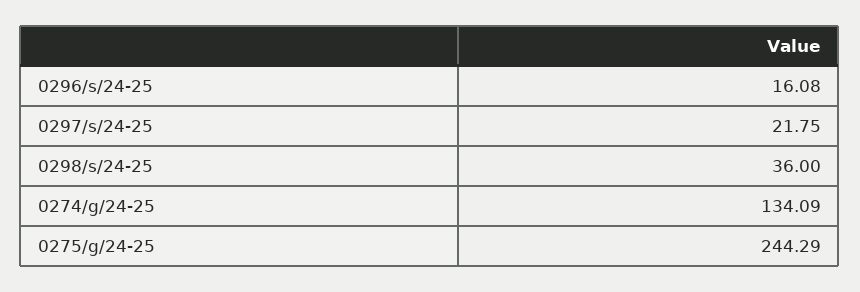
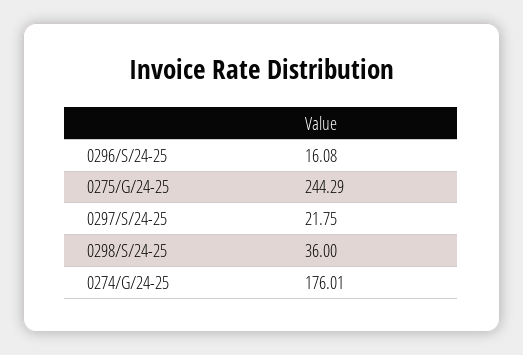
  {
    "0296/s/24-25": 16.08,
    "0297/s/24-25": 21.75,
    "0298/s/24-25": 36,
-   "0274/g/24-25": 134.09,
+   "0274/g/24-25": 176.01,
    "0275/g/24-25": 244.29
  }

